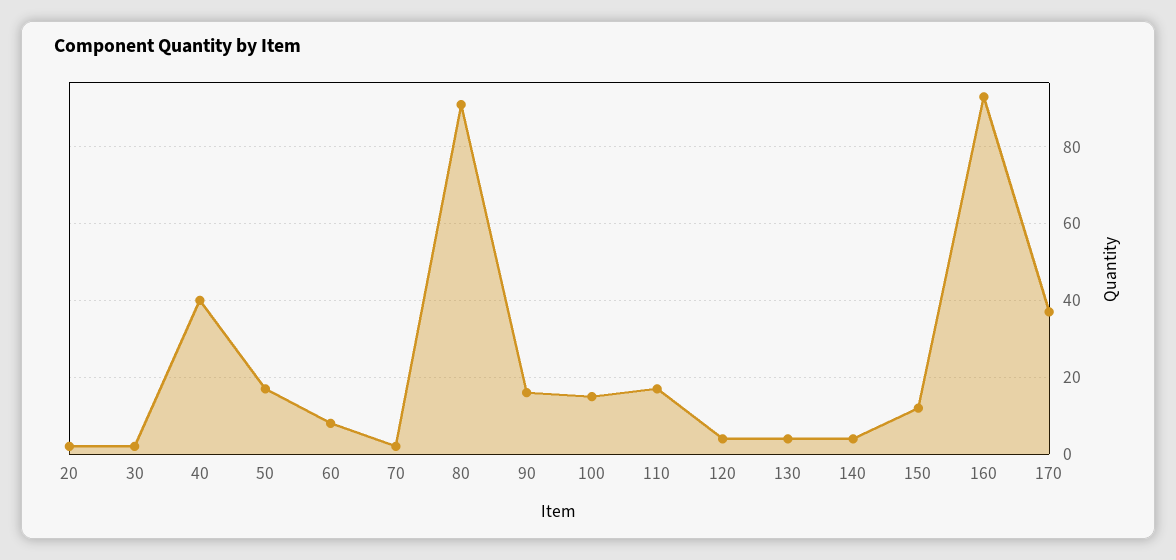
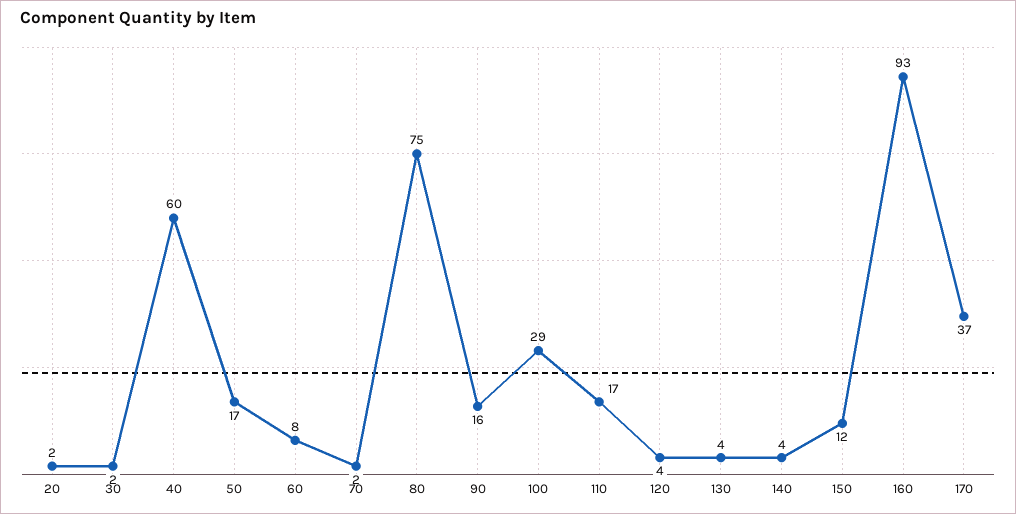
  {
    "20": 2,
    "30": 2,
-   "40": 40,
+   "40": 60,
    "50": 17,
    "60": 8,
    "70": 2,
-   "80": 90,
+   "80": 75,
    "90": 16,
-   "100": 15,
+   "100": 29,
    "110": 17,
    "120": 4,
    "130": 4,
    "140": 4,
    "150": 12,
    "160": 93,
    "170": 37
  }

